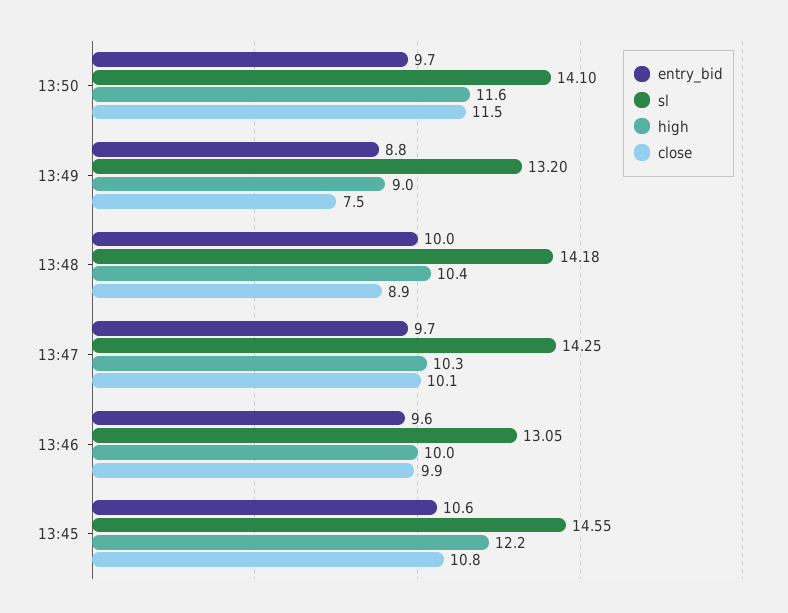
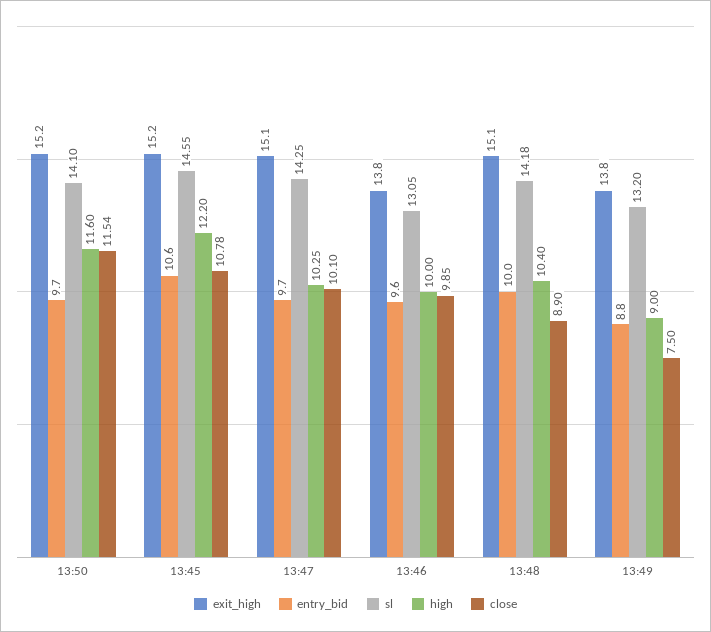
  {
    "entry_bid": {
      "13:50": 9.7,
      "13:49": 8.8,
      "13:48": 10,
      "13:47": 9.7,
      "13:46": 9.6,
      "13:45": 10.6
    },
    "sl": {
      "13:50": 14.1,
      "13:49": 13.2,
      "13:48": 14.18,
      "13:47": 14.25,
      "13:46": 13.05,
      "13:45": 14.55
    },
    "high": {
      "13:50": 11.6,
      "13:49": 9,
      "13:48": 10.4,
      "13:47": 10.25,
      "13:46": 10,
      "13:45": 12.2
    },
    "close": {
      "13:50": 11.54,
      "13:49": 7.5,
      "13:48": 8.9,
      "13:47": 10.1,
      "13:46": 9.85,
      "13:45": 10.78
-   }
+   },
+   "exit_high": {
+     "13:50": 15.2,
+     "13:45": 15.2,
+     "13:47": 15.1,
+     "13:46": 13.8,
+     "13:48": 15.1,
+     "13:49": 13.8
+   }
  }

